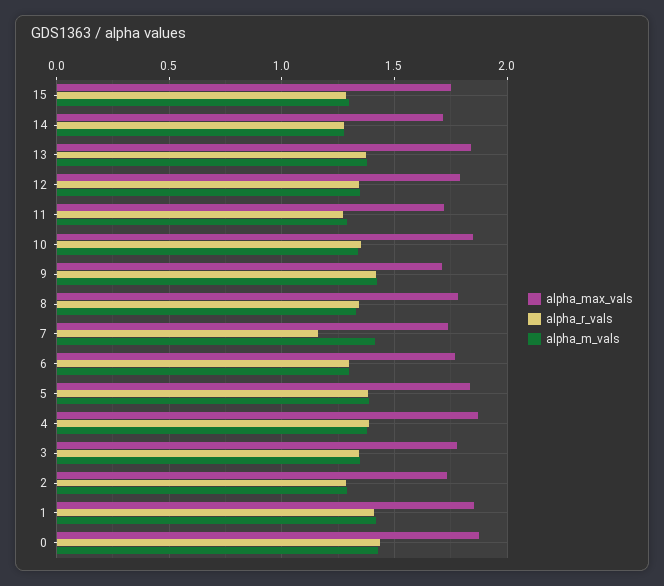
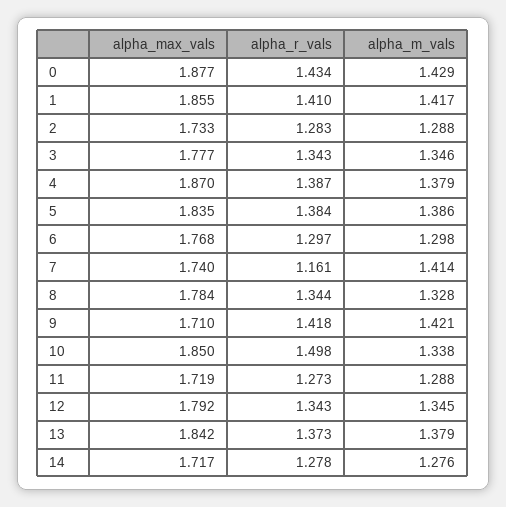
  {
    "alpha_max_vals": {
-     "15": 1.75,
      "14": 1.717,
      "13": 1.842,
      "12": 1.792,
      "11": 1.719,
      "10": 1.85,
      "9": 1.71,
      "8": 1.784,
      "7": 1.74,
      "6": 1.768,
      "5": 1.835,
      "4": 1.87,
      "3": 1.777,
      "2": 1.733,
      "1": 1.855,
      "0": 1.877
    },
    "alpha_r_vals": {
-     "15": 1.3,
      "14": 1.278,
      "13": 1.373,
      "12": 1.343,
      "11": 1.273,
-     "10": 1.35,
+     "10": 1.498,
      "9": 1.418,
      "8": 1.344,
      "7": 1.161,
      "6": 1.297,
      "5": 1.384,
      "4": 1.387,
      "3": 1.343,
      "2": 1.283,
      "1": 1.41,
      "0": 1.434
    },
    "alpha_m_vals": {
-     "15": 1.3,
      "14": 1.276,
      "13": 1.379,
      "12": 1.345,
      "11": 1.288,
      "10": 1.338,
      "9": 1.421,
      "8": 1.328,
      "7": 1.414,
      "6": 1.298,
      "5": 1.386,
      "4": 1.379,
      "3": 1.346,
      "2": 1.288,
      "1": 1.417,
      "0": 1.429
    }
  }

